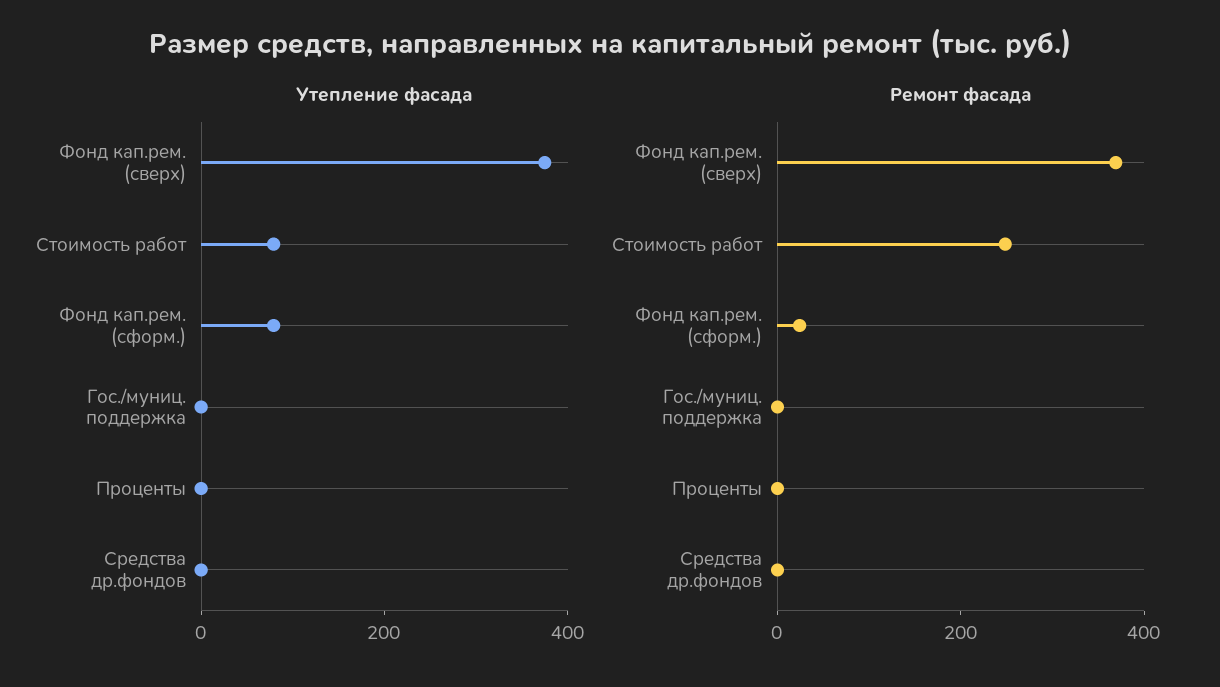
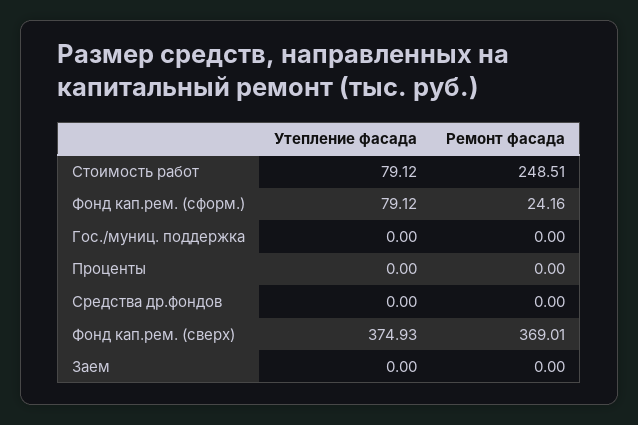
  {
    "Утепление фасада": {
      "Фонд кап.рем. (сверх)": 374.93,
      "Стоимость работ": 79.12,
      "Фонд кап.рем. (сформ.)": 79.12,
      "Гос./муниц. поддержка": 0,
      "Проценты": 0,
-     "Средства др.фондов": 0
+     "Средства др.фондов": 0,
+     "Заем": 0
    },
    "Ремонт фасада": {
      "Фонд кап.рем. (сверх)": 369.01,
      "Стоимость работ": 248.51,
      "Фонд кап.рем. (сформ.)": 24.16,
      "Гос./муниц. поддержка": 0,
      "Проценты": 0,
-     "Средства др.фондов": 0
+     "Средства др.фондов": 0,
+     "Заем": 0
    }
  }

